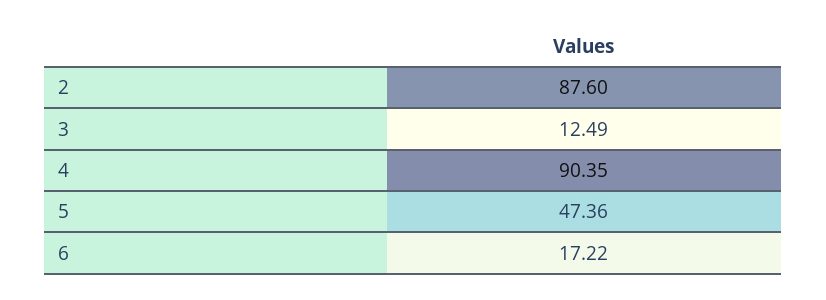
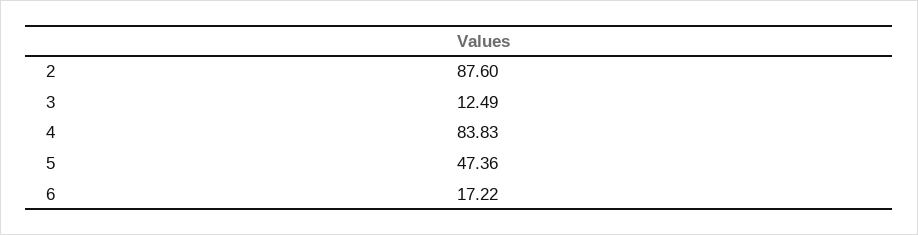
  {
    "2": 87.6,
    "3": 12.49,
-   "4": 90.35,
+   "4": 83.83,
    "5": 47.36,
    "6": 17.22
  }

